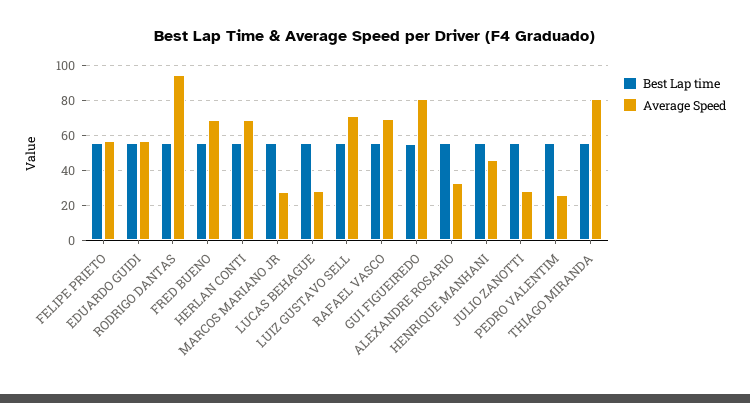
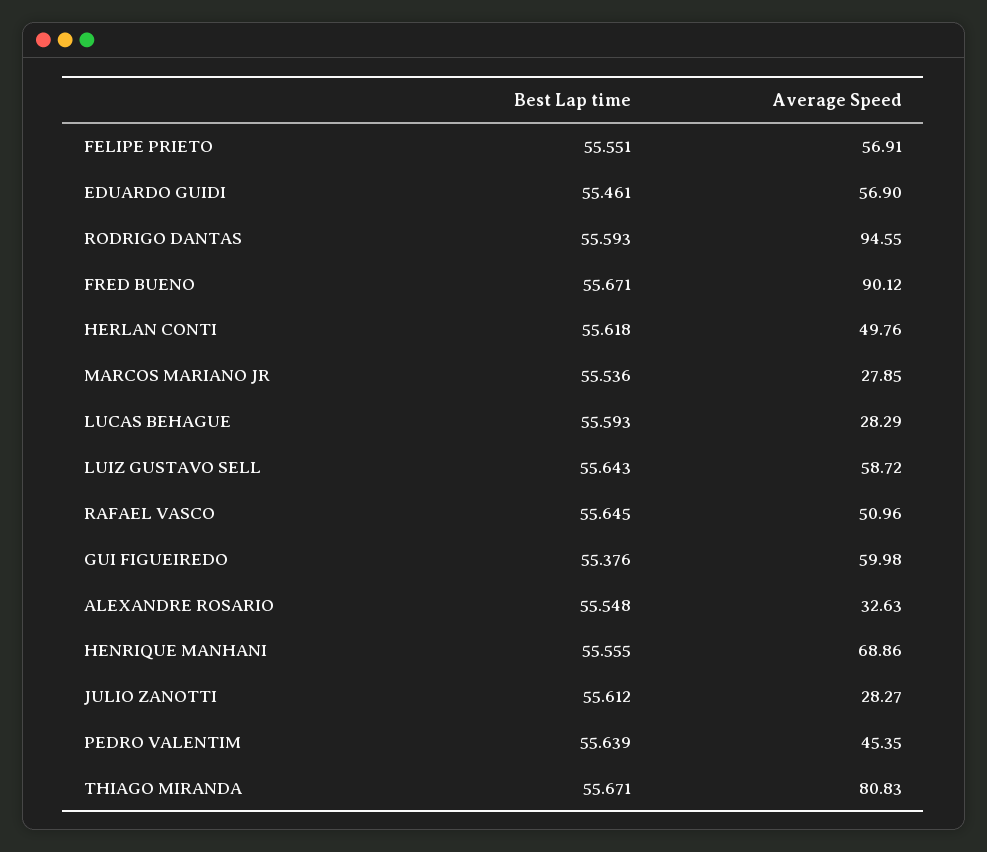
  {
    "Best Lap time": {
      "FELIPE PRIETO": 55.551,
      "EDUARDO GUIDI": 55.461,
      "RODRIGO DANTAS": 55.593,
      "FRED BUENO": 55.671,
      "HERLAN CONTI": 55.618,
      "MARCOS MARIANO JR": 55.536,
      "LUCAS BEHAGUE": 55.593,
      "LUIZ GUSTAVO SELL": 55.643,
      "RAFAEL VASCO": 55.645,
      "GUI FIGUEIREDO": 55.376,
      "ALEXANDRE ROSARIO": 55.548,
      "HENRIQUE MANHANI": 55.555,
      "JULIO ZANOTTI": 55.612,
      "PEDRO VALENTIM": 55.639,
      "THIAGO MIRANDA": 55.671
    },
    "Average Speed": {
      "FELIPE PRIETO": 56.91,
      "EDUARDO GUIDI": 56.9,
      "RODRIGO DANTAS": 94.55,
-     "FRED BUENO": 70,
+     "FRED BUENO": 90.12,
-     "HERLAN CONTI": 70,
+     "HERLAN CONTI": 49.76,
      "MARCOS MARIANO JR": 27.85,
      "LUCAS BEHAGUE": 28.29,
-     "LUIZ GUSTAVO SELL": 70,
+     "LUIZ GUSTAVO SELL": 58.72,
-     "RAFAEL VASCO": 70,
+     "RAFAEL VASCO": 50.96,
-     "GUI FIGUEIREDO": 80,
+     "GUI FIGUEIREDO": 59.98,
      "ALEXANDRE ROSARIO": 32.63,
-     "HENRIQUE MANHANI": 45,
+     "HENRIQUE MANHANI": 68.86,
      "JULIO ZANOTTI": 28.27,
-     "PEDRO VALENTIM": 25,
+     "PEDRO VALENTIM": 45.35,
      "THIAGO MIRANDA": 80.83
    }
  }

